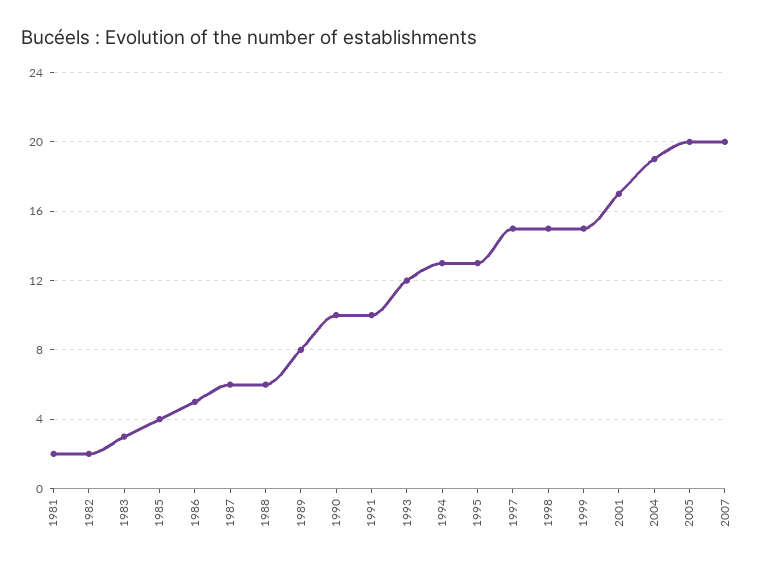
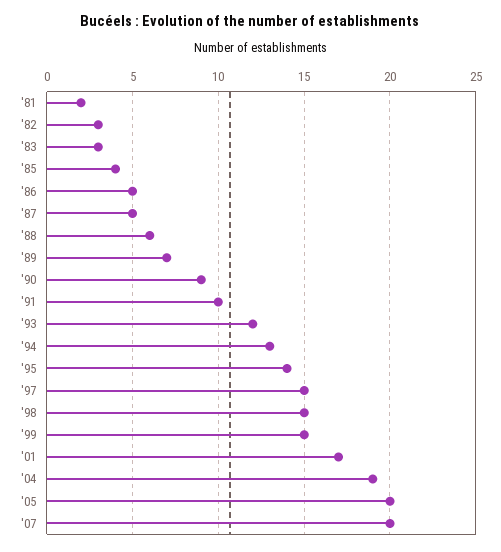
  {
    "1981": 2,
-   "1982": 2,
+   "1982": 3,
    "1983": 3,
    "1985": 4,
    "1986": 5,
-   "1987": 6,
+   "1987": 5,
    "1988": 6,
-   "1989": 8,
+   "1989": 7,
-   "1990": 10,
+   "1990": 9,
    "1991": 10,
    "1993": 12,
    "1994": 13,
-   "1995": 13,
+   "1995": 14,
    "1997": 15,
    "1998": 15,
    "1999": 15,
    "2001": 17,
    "2004": 19,
    "2005": 20,
    "2007": 20
  }

